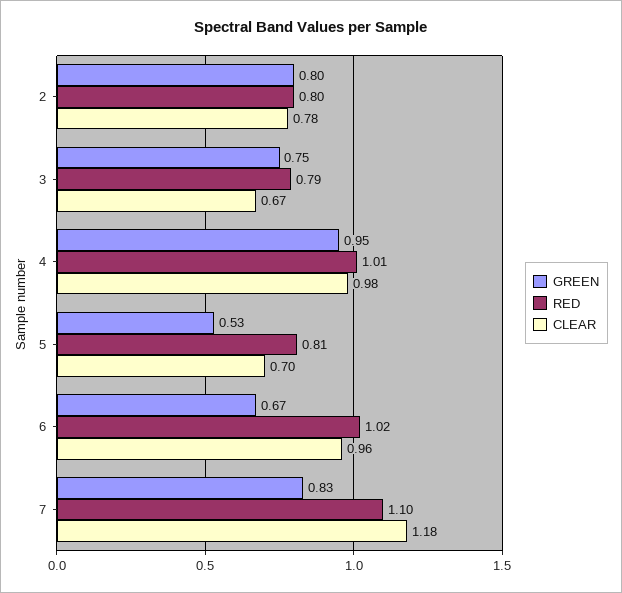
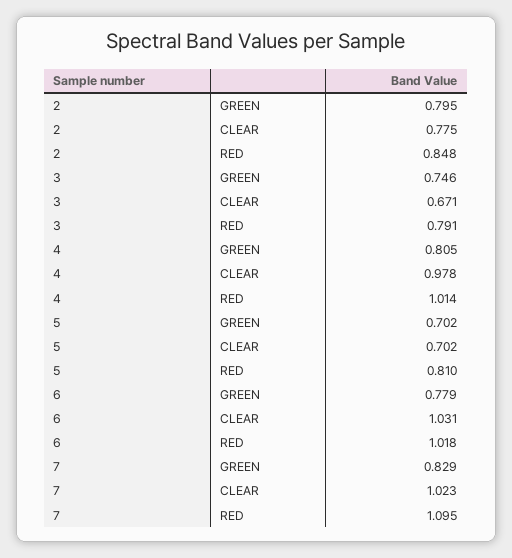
  {
    "GREEN": {
      "2": 0.795,
      "3": 0.746,
-     "4": 0.95,
+     "4": 0.805,
-     "5": 0.53,
+     "5": 0.702,
-     "6": 0.67,
+     "6": 0.779,
      "7": 0.829
    },
    "RED": {
-     "2": 0.8,
+     "2": 0.848,
      "3": 0.791,
      "4": 1.014,
      "5": 0.81,
      "6": 1.018,
      "7": 1.095
    },
    "CLEAR": {
      "2": 0.775,
      "3": 0.671,
      "4": 0.978,
      "5": 0.702,
-     "6": 0.96,
+     "6": 1.031,
-     "7": 1.18
+     "7": 1.023
    }
  }

